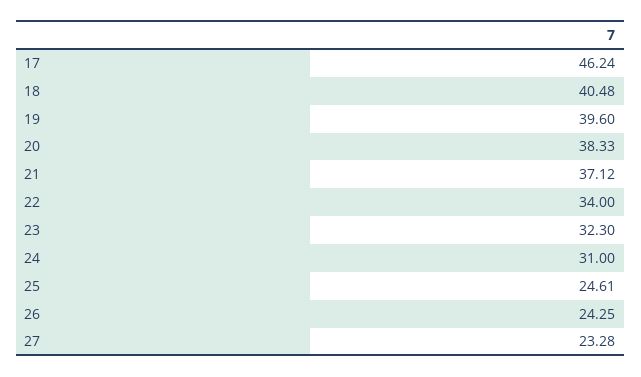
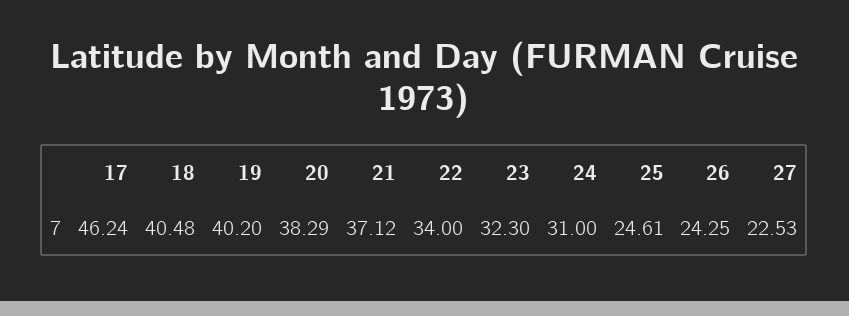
  {
    "17": 46.24,
    "18": 40.48,
-   "19": 39.6,
+   "19": 40.2,
-   "20": 38.33,
+   "20": 38.29,
    "21": 37.12,
    "22": 34,
    "23": 32.3,
    "24": 31,
    "25": 24.61,
    "26": 24.25,
-   "27": 23.28
+   "27": 22.53
  }

